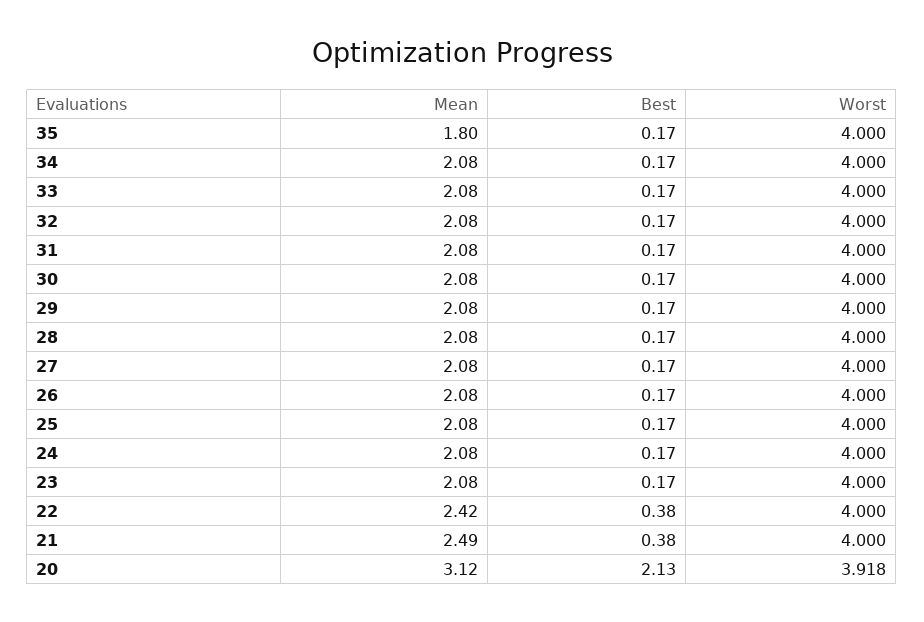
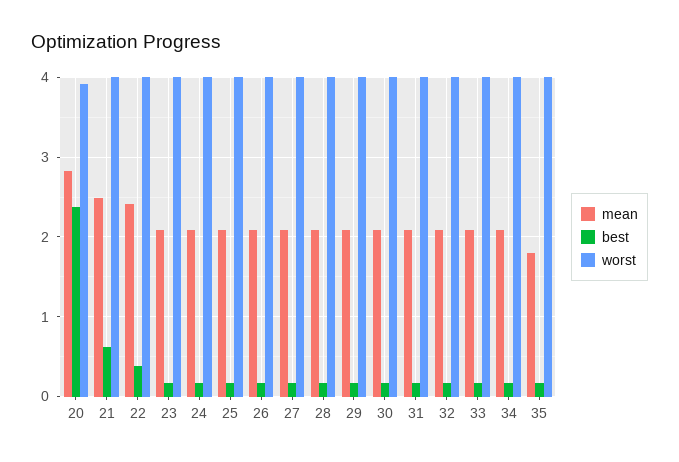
  {
    "Mean": {
      "35": 1.8,
      "34": 2.08,
      "33": 2.08,
      "32": 2.08,
      "31": 2.08,
      "30": 2.08,
      "29": 2.08,
      "28": 2.08,
      "27": 2.08,
      "26": 2.08,
      "25": 2.08,
      "24": 2.08,
      "23": 2.08,
      "22": 2.42,
      "21": 2.49,
-     "20": 3.12
+     "20": 2.8
    },
    "Best": {
      "35": 0.17,
      "34": 0.17,
      "33": 0.17,
      "32": 0.17,
      "31": 0.17,
      "30": 0.17,
      "29": 0.17,
      "28": 0.17,
      "27": 0.17,
      "26": 0.17,
      "25": 0.17,
      "24": 0.17,
      "23": 0.17,
      "22": 0.38,
-     "21": 0.38,
+     "21": 0.6,
-     "20": 2.13
+     "20": 2.4
    },
    "Worst": {
      "35": 4,
      "34": 4,
      "33": 4,
      "32": 4,
      "31": 4,
      "30": 4,
      "29": 4,
      "28": 4,
      "27": 4,
      "26": 4,
      "25": 4,
      "24": 4,
      "23": 4,
      "22": 4,
      "21": 4,
      "20": 3.918
    }
  }

